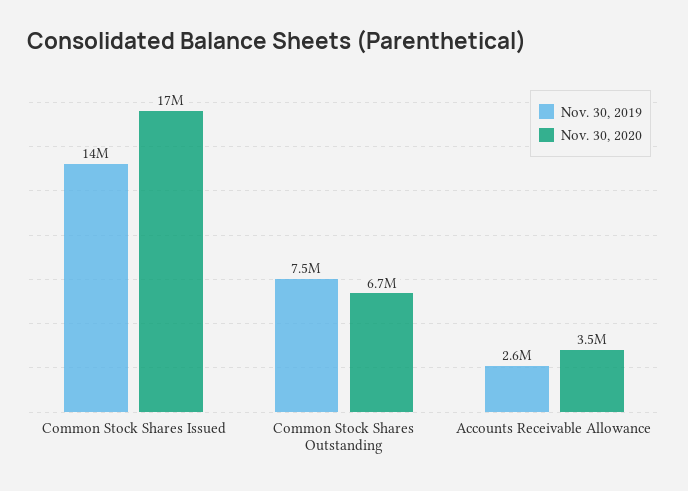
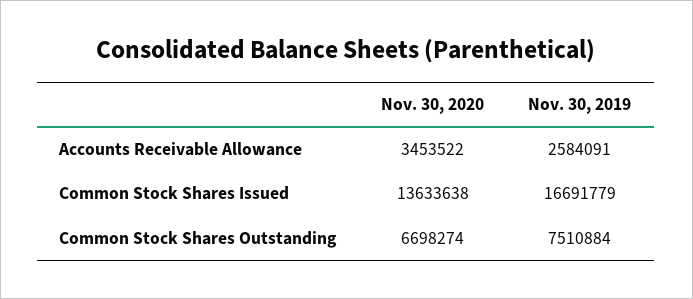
  {
    "Nov. 30, 2019": {
-     "Common Stock Shares Issued": 14000000,
+     "Common Stock Shares Issued": 16691779,
      "Common Stock Shares Outstanding": 7510884,
      "Accounts Receivable Allowance": 2584091
    },
    "Nov. 30, 2020": {
-     "Common Stock Shares Issued": 17000000,
+     "Common Stock Shares Issued": 13633638,
      "Common Stock Shares Outstanding": 6698274,
      "Accounts Receivable Allowance": 3453522
    }
  }

